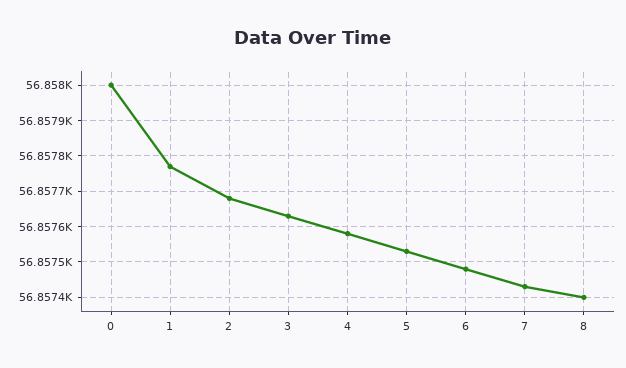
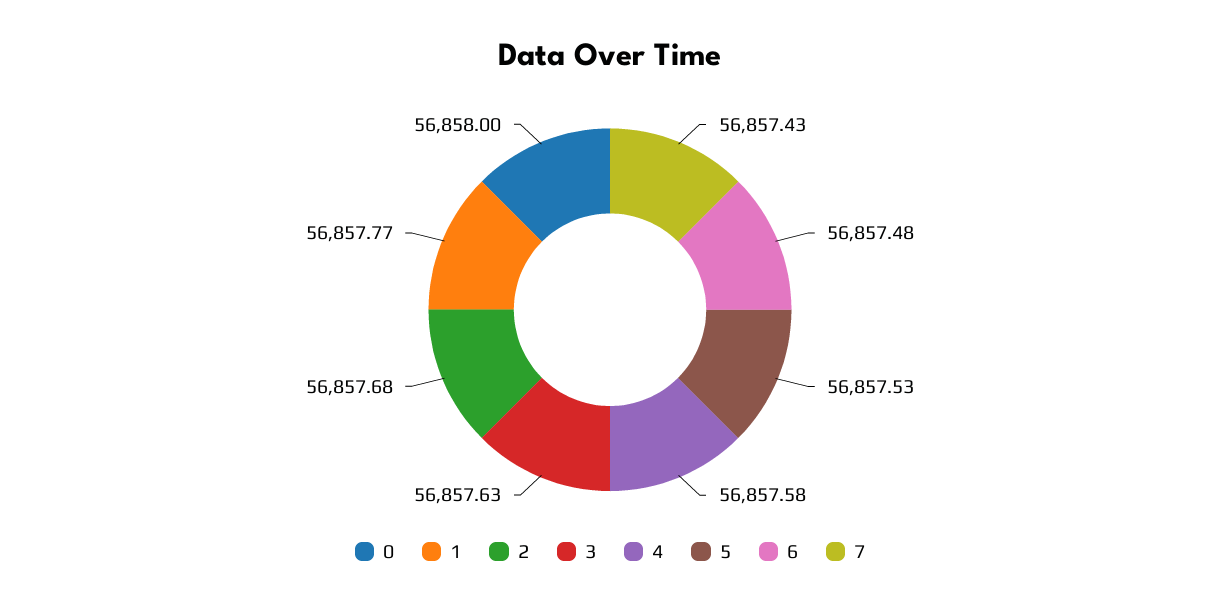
  {
    "0": 56858,
    "1": 56857.77,
    "2": 56857.68,
    "3": 56857.63,
    "4": 56857.58,
    "5": 56857.53,
    "6": 56857.48,
-   "7": 56857.43,
+   "7": 56857.43
-   "8": 56857.4
  }

